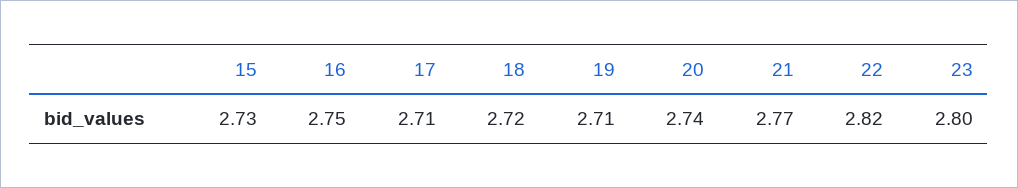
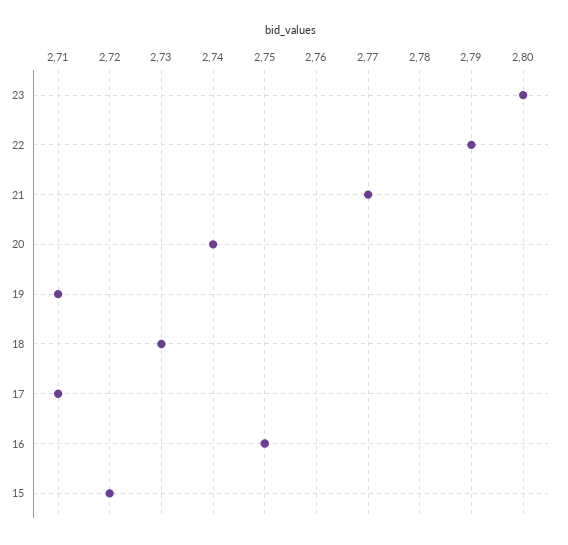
  {
-   "15": 2.73,
+   "15": 2.72,
    "16": 2.75,
    "17": 2.71,
-   "18": 2.72,
+   "18": 2.73,
    "19": 2.71,
    "20": 2.74,
    "21": 2.77,
-   "22": 2.82,
+   "22": 2.79,
    "23": 2.8
  }

